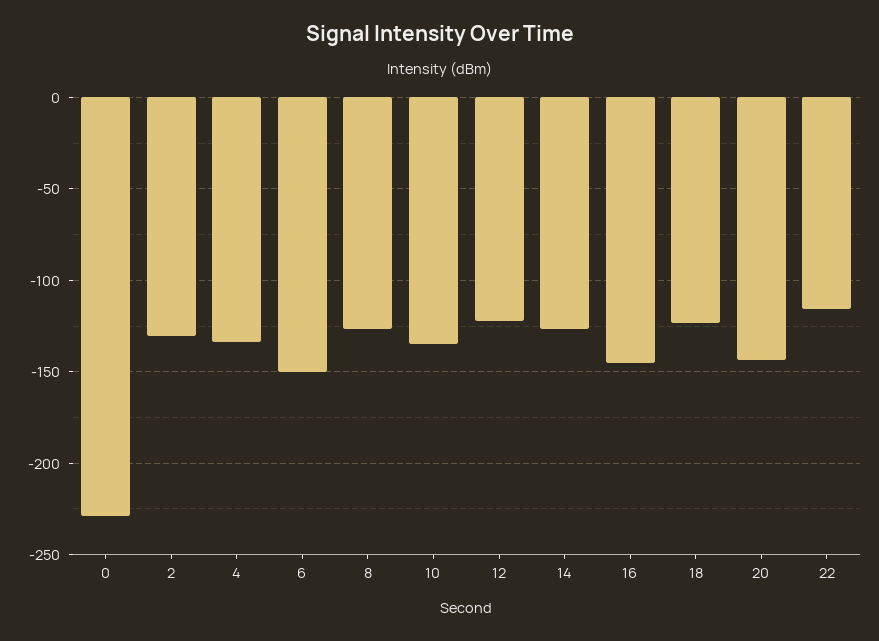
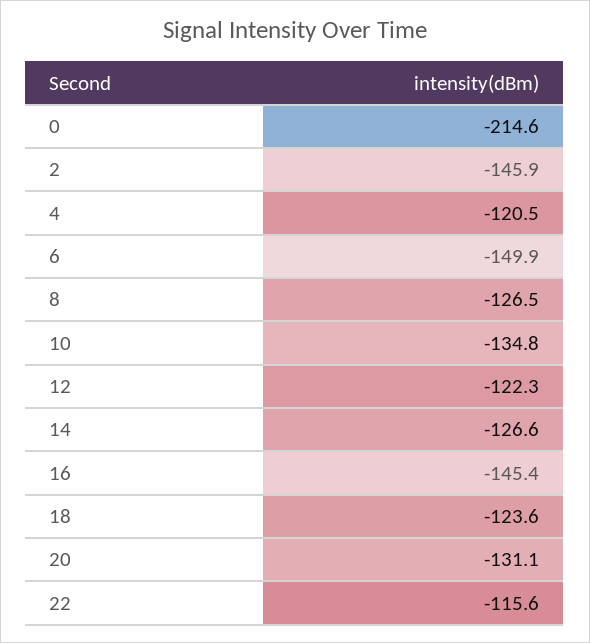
  {
-   "0": -230,
+   "0": -214.6,
-   "2": -130,
+   "2": -145.9,
-   "4": -135,
+   "4": -120.5,
    "6": -149.9,
    "8": -126.5,
    "10": -134.8,
    "12": -122.3,
    "14": -126.6,
    "16": -145.4,
    "18": -123.6,
-   "20": -145,
+   "20": -131.1,
    "22": -115.6
  }

